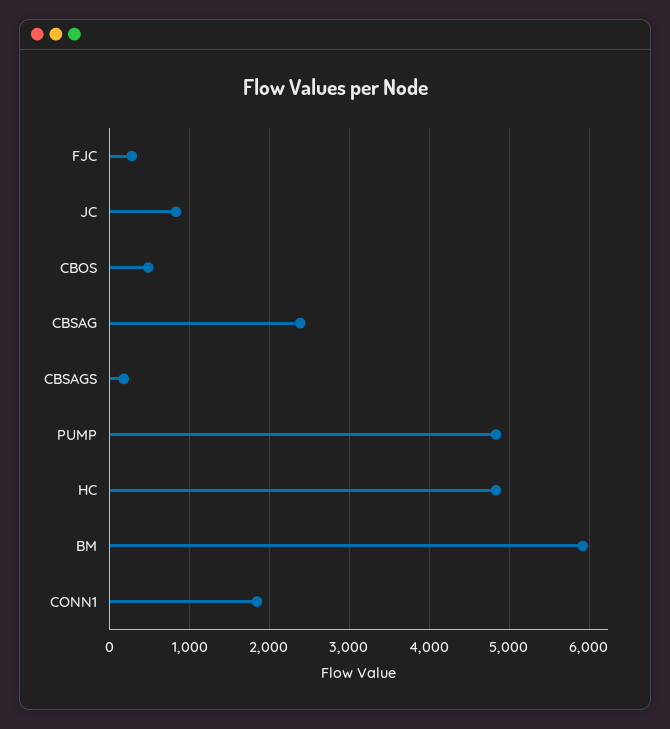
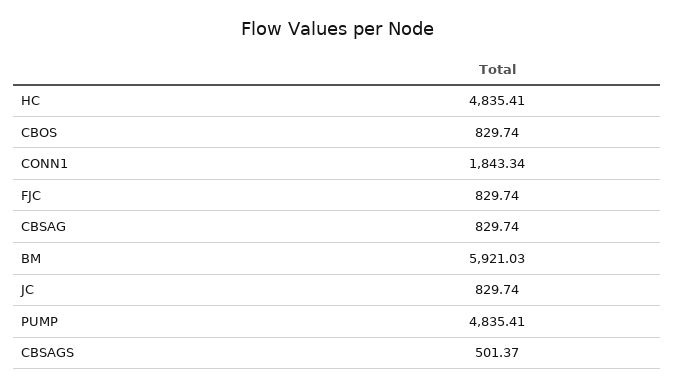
  {
-   "FJC": 300,
+   "FJC": 829.74,
    "JC": 829.74,
-   "CBOS": 500,
+   "CBOS": 829.74,
-   "CBSAG": 2400,
+   "CBSAG": 829.74,
-   "CBSAGS": 200,
+   "CBSAGS": 501.37,
    "PUMP": 4835.41,
    "HC": 4835.41,
    "BM": 5921.03,
    "CONN1": 1843.34
  }

